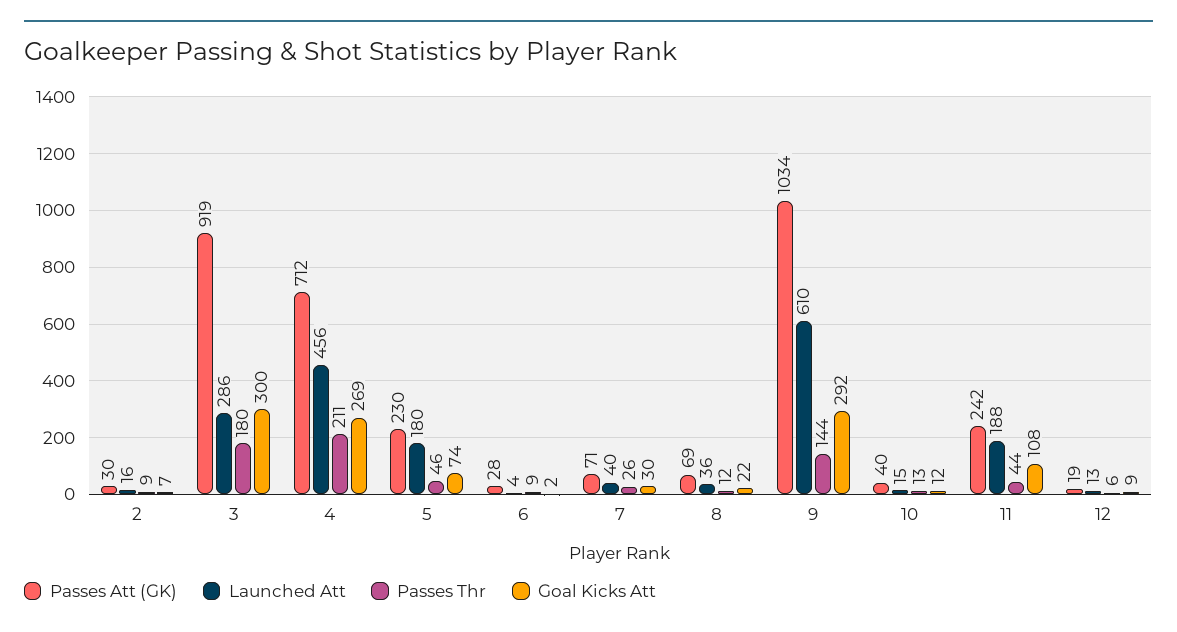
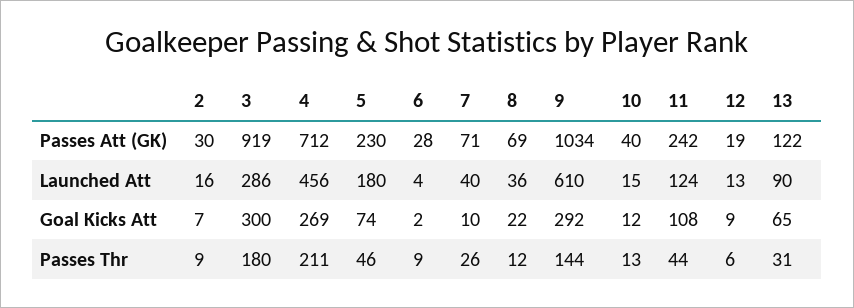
  {
    "Passes Att (GK)": {
      "2": 30,
      "3": 919,
      "4": 712,
      "5": 230,
      "6": 28,
      "7": 71,
      "8": 69,
      "9": 1034,
      "10": 40,
      "11": 242,
-     "12": 19
+     "12": 19,
+     "13": 122
    },
    "Launched Att": {
      "2": 16,
      "3": 286,
      "4": 456,
      "5": 180,
      "6": 4,
      "7": 40,
      "8": 36,
      "9": 610,
      "10": 15,
-     "11": 188,
+     "11": 124,
-     "12": 13
+     "12": 13,
+     "13": 90
    },
    "Passes Thr": {
      "2": 9,
      "3": 180,
      "4": 211,
      "5": 46,
      "6": 9,
      "7": 26,
      "8": 12,
      "9": 144,
      "10": 13,
      "11": 44,
-     "12": 6
+     "12": 6,
+     "13": 31
    },
    "Goal Kicks Att": {
      "2": 7,
      "3": 300,
      "4": 269,
      "5": 74,
      "6": 2,
-     "7": 30,
+     "7": 10,
      "8": 22,
      "9": 292,
      "10": 12,
      "11": 108,
-     "12": 9
+     "12": 9,
+     "13": 65
    }
  }

